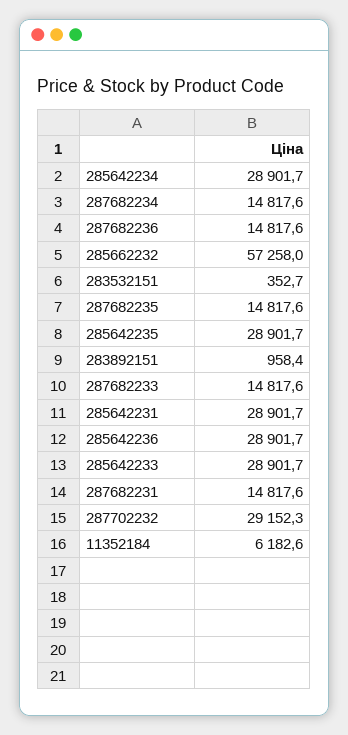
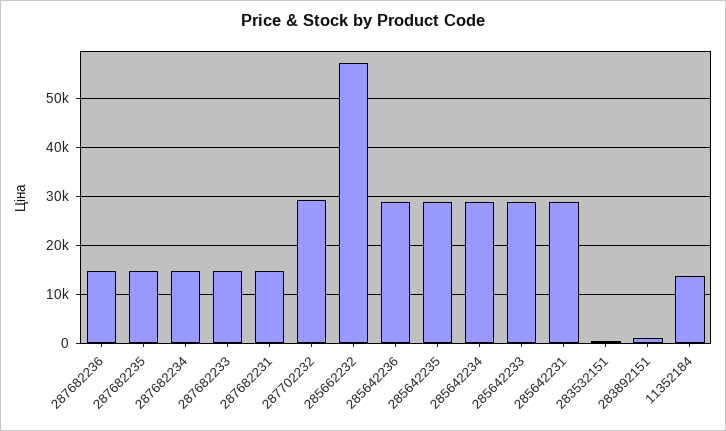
  {
    "285642234": 28901.7,
    "287682234": 14817.6,
    "287682236": 14817.6,
    "285662232": 57258,
    "283532151": 352.7,
    "287682235": 14817.6,
    "285642235": 28901.7,
    "283892151": 958.4,
    "287682233": 14817.6,
    "285642231": 28901.7,
    "285642236": 28901.7,
    "285642233": 28901.7,
    "287682231": 14817.6,
    "287702232": 29152.3,
-   "11352184": 6182.6
+   "11352184": 14000
  }

